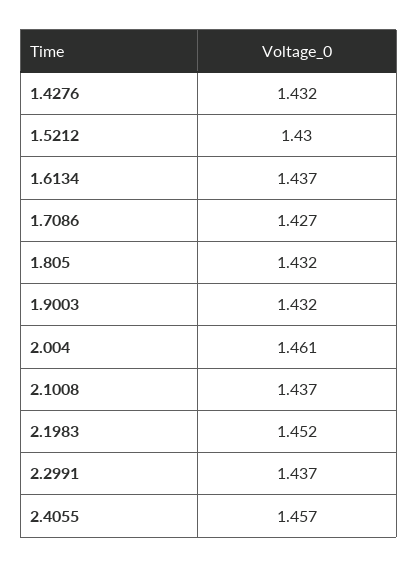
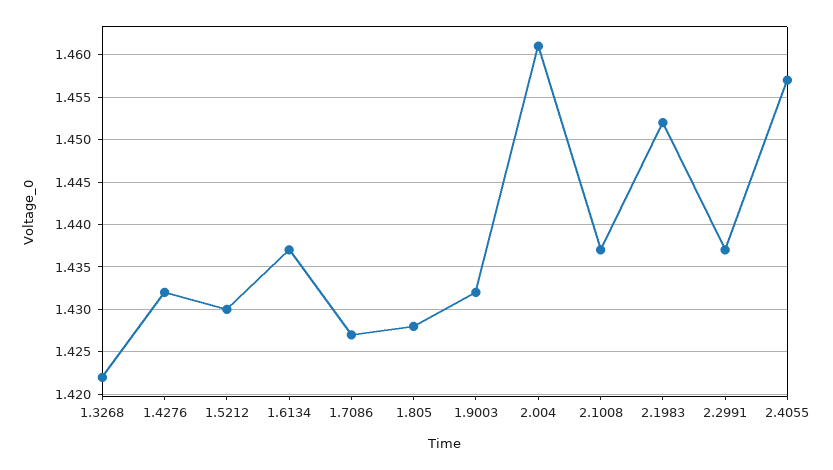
  {
    "1.4276": 1.432,
    "1.5212": 1.43,
    "1.6134": 1.437,
    "1.7086": 1.427,
-   "1.805": 1.432,
+   "1.805": 1.428,
    "1.9003": 1.432,
    "2.004": 1.461,
    "2.1008": 1.437,
    "2.1983": 1.452,
    "2.2991": 1.437,
-   "2.4055": 1.457
+   "2.4055": 1.457,
+   "1.3268": 1.422
  }

